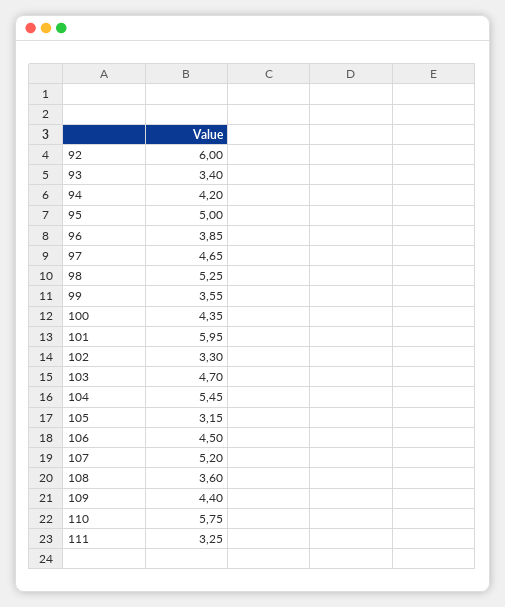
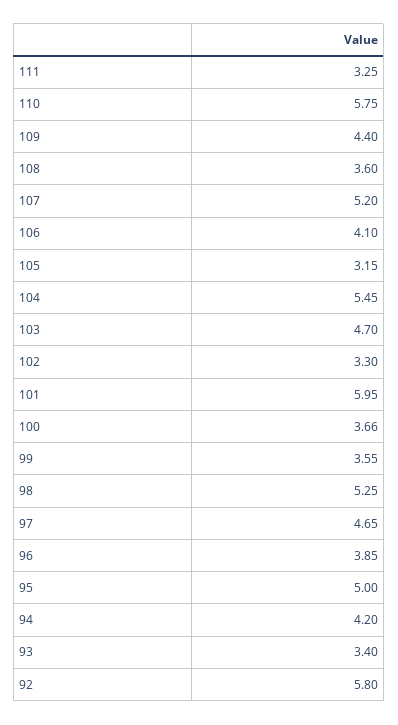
  {
-   "92": 6,
+   "92": 5.8,
    "93": 3.4,
    "94": 4.2,
    "95": 5,
    "96": 3.85,
    "97": 4.65,
    "98": 5.25,
    "99": 3.55,
-   "100": 4.35,
+   "100": 3.66,
    "101": 5.95,
    "102": 3.3,
    "103": 4.7,
    "104": 5.45,
    "105": 3.15,
-   "106": 4.5,
+   "106": 4.1,
    "107": 5.2,
    "108": 3.6,
    "109": 4.4,
    "110": 5.75,
    "111": 3.25
  }

